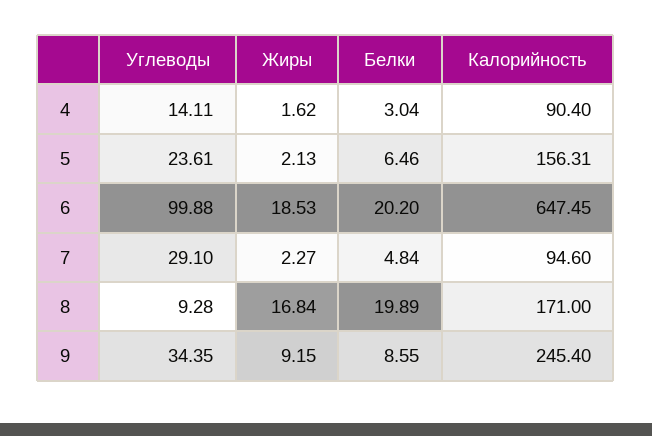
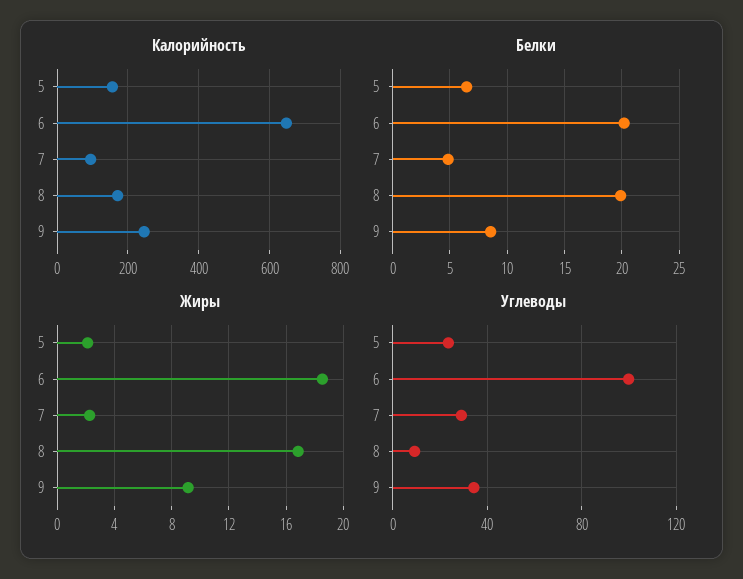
  {
    "Углеводы": {
-     "4": 14.11,
      "5": 23.61,
      "6": 99.88,
      "7": 29.1,
      "8": 9.28,
      "9": 34.35
    },
    "Жиры": {
-     "4": 1.62,
      "5": 2.13,
      "6": 18.53,
      "7": 2.27,
      "8": 16.84,
      "9": 9.15
    },
    "Белки": {
-     "4": 3.04,
      "5": 6.46,
      "6": 20.2,
      "7": 4.84,
      "8": 19.89,
      "9": 8.55
    },
    "Калорийность": {
-     "4": 90.4,
      "5": 156.31,
      "6": 647.45,
      "7": 94.6,
      "8": 171,
      "9": 245.4
    }
  }

